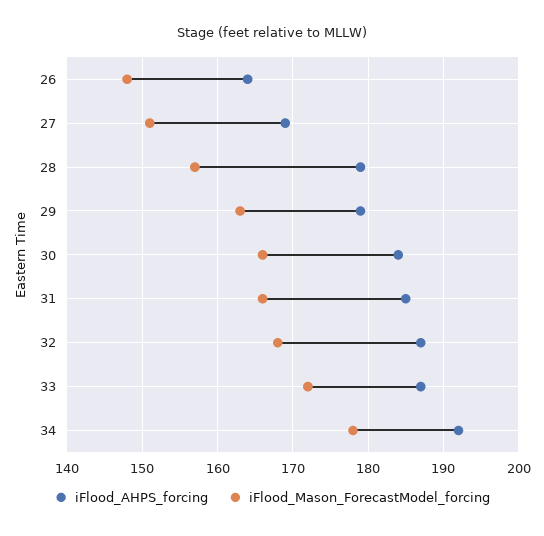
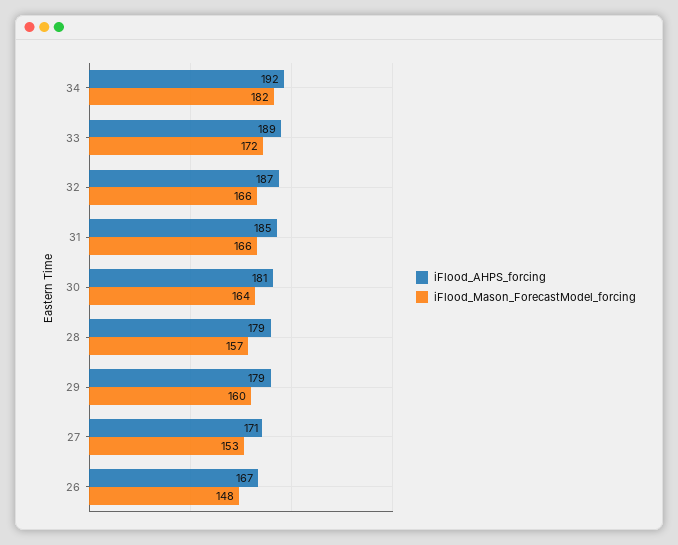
  {
    "iFlood_AHPS_forcing": {
-     "26": 164,
+     "26": 167,
-     "27": 169,
+     "27": 171,
      "28": 179,
      "29": 179,
-     "30": 184,
+     "30": 181,
      "31": 185,
      "32": 187,
-     "33": 187,
+     "33": 189,
      "34": 192
    },
    "iFlood_Mason_ForecastModel_forcing": {
      "26": 148,
-     "27": 151,
+     "27": 153,
      "28": 157,
-     "29": 163,
+     "29": 160,
-     "30": 166,
+     "30": 164,
      "31": 166,
-     "32": 168,
+     "32": 166,
      "33": 172,
-     "34": 178
+     "34": 182
    }
  }

